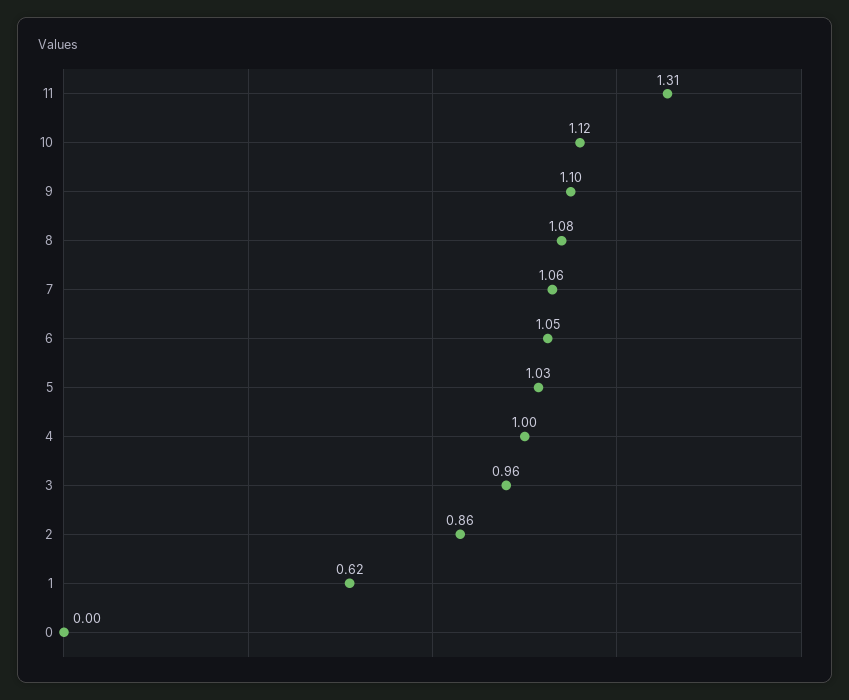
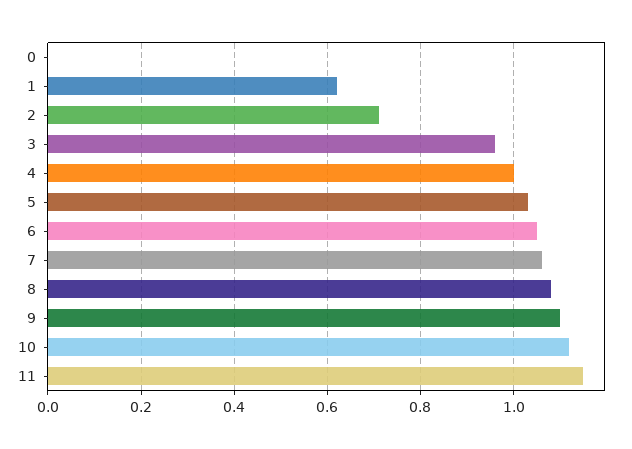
  {
-   "11": 1.31,
+   "11": 1.15,
    "10": 1.12,
    "9": 1.1,
    "8": 1.08,
    "7": 1.06,
    "6": 1.05,
    "5": 1.03,
    "4": 1,
    "3": 0.96,
-   "2": 0.86,
+   "2": 0.7,
    "1": 0.62,
    "0": 0
  }

